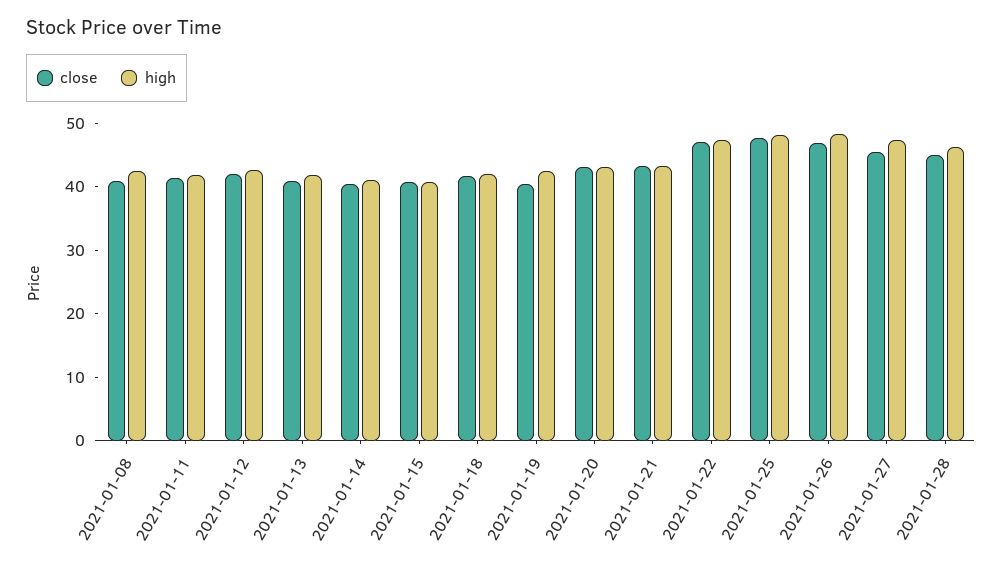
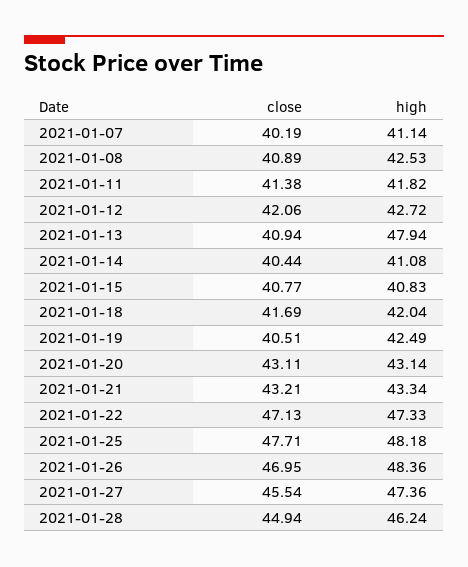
  {
    "close": {
      "2021-01-08": 40.89,
      "2021-01-11": 41.38,
      "2021-01-12": 42.06,
      "2021-01-13": 40.94,
      "2021-01-14": 40.44,
      "2021-01-15": 40.77,
      "2021-01-18": 41.69,
      "2021-01-19": 40.51,
      "2021-01-20": 43.11,
      "2021-01-21": 43.21,
      "2021-01-22": 47.13,
      "2021-01-25": 47.71,
      "2021-01-26": 46.95,
      "2021-01-27": 45.54,
-     "2021-01-28": 44.94
+     "2021-01-28": 44.94,
+     "2021-01-07": 40.19
    },
    "high": {
      "2021-01-08": 42.53,
      "2021-01-11": 41.82,
      "2021-01-12": 42.72,
-     "2021-01-13": 42,
+     "2021-01-13": 47.94,
      "2021-01-14": 41.08,
      "2021-01-15": 40.83,
      "2021-01-18": 42.04,
      "2021-01-19": 42.49,
      "2021-01-20": 43.14,
      "2021-01-21": 43.34,
      "2021-01-22": 47.33,
      "2021-01-25": 48.18,
      "2021-01-26": 48.36,
      "2021-01-27": 47.36,
-     "2021-01-28": 46.24
+     "2021-01-28": 46.24,
+     "2021-01-07": 41.14
    }
  }

